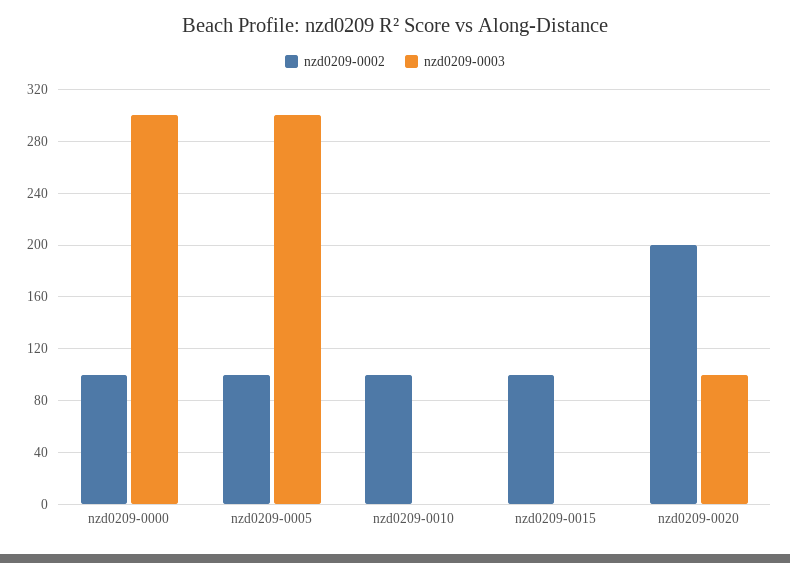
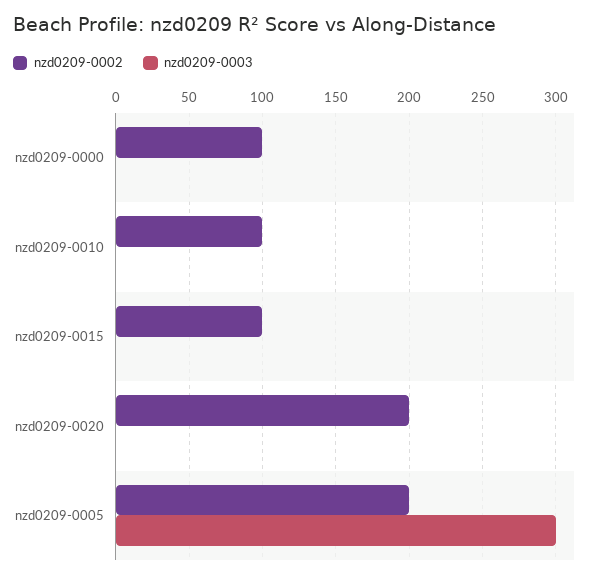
  {
    "nzd0209-0002": {
      "nzd0209-0000": 100,
-     "nzd0209-0005": 100,
+     "nzd0209-0005": 200,
      "nzd0209-0010": 100,
      "nzd0209-0015": 100,
      "nzd0209-0020": 200
    },
    "nzd0209-0003": {
-     "nzd0209-0000": 300,
+     "nzd0209-0000": 0,
      "nzd0209-0005": 300,
      "nzd0209-0010": 0,
      "nzd0209-0015": 0,
-     "nzd0209-0020": 100
+     "nzd0209-0020": 0
    }
  }

